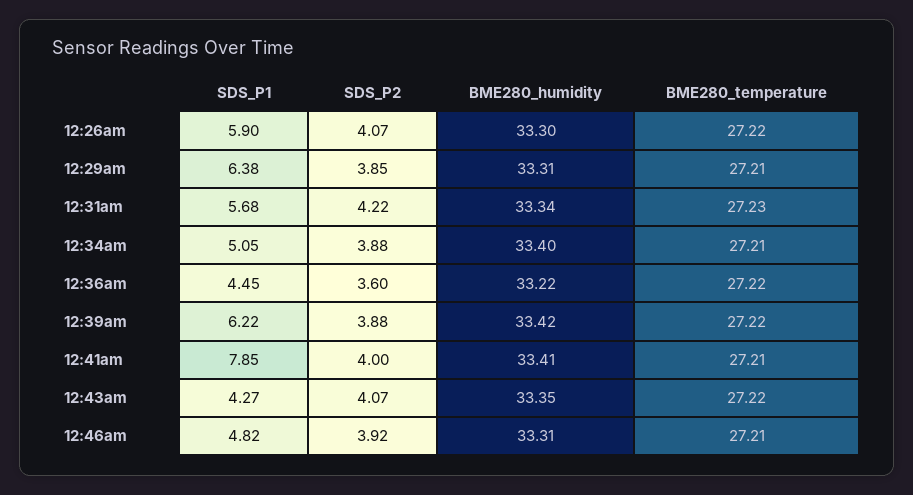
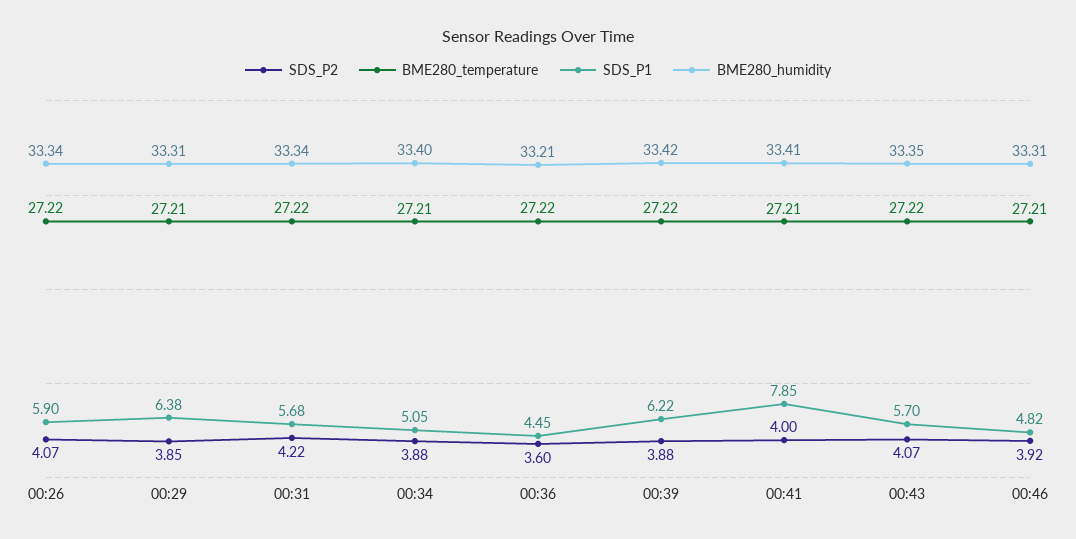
  {
    "SDS_P1": {
      "12:26am": 5.9,
      "12:29am": 6.38,
      "12:31am": 5.68,
      "12:34am": 5.05,
      "12:36am": 4.45,
      "12:39am": 6.22,
      "12:41am": 7.85,
-     "12:43am": 4.27,
+     "12:43am": 5.7,
      "12:46am": 4.82
    },
    "SDS_P2": {
      "12:26am": 4.07,
      "12:29am": 3.85,
      "12:31am": 4.22,
      "12:34am": 3.88,
      "12:36am": 3.6,
      "12:39am": 3.88,
      "12:41am": 4,
      "12:43am": 4.07,
      "12:46am": 3.92
    },
    "BME280_humidity": {
-     "12:26am": 33.3,
+     "12:26am": 33.34,
      "12:29am": 33.31,
      "12:31am": 33.34,
      "12:34am": 33.4,
-     "12:36am": 33.22,
+     "12:36am": 33.21,
      "12:39am": 33.42,
      "12:41am": 33.41,
      "12:43am": 33.35,
      "12:46am": 33.31
    },
    "BME280_temperature": {
      "12:26am": 27.22,
      "12:29am": 27.21,
-     "12:31am": 27.23,
+     "12:31am": 27.22,
      "12:34am": 27.21,
      "12:36am": 27.22,
      "12:39am": 27.22,
      "12:41am": 27.21,
      "12:43am": 27.22,
      "12:46am": 27.21
    }
  }

